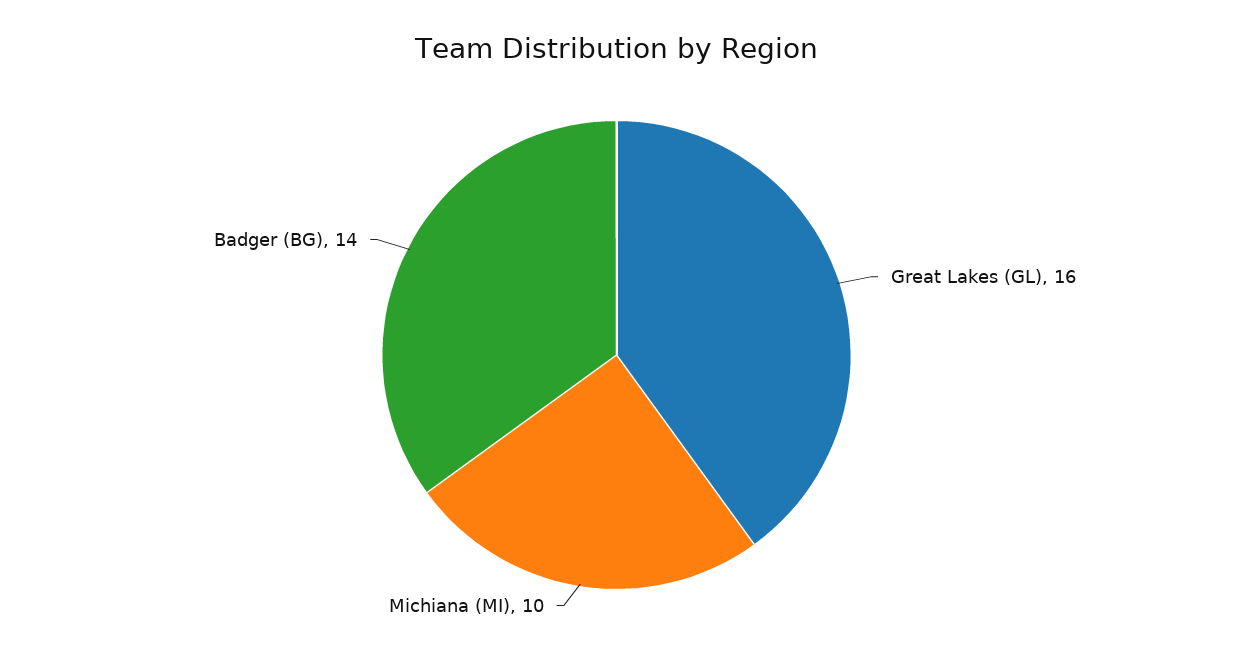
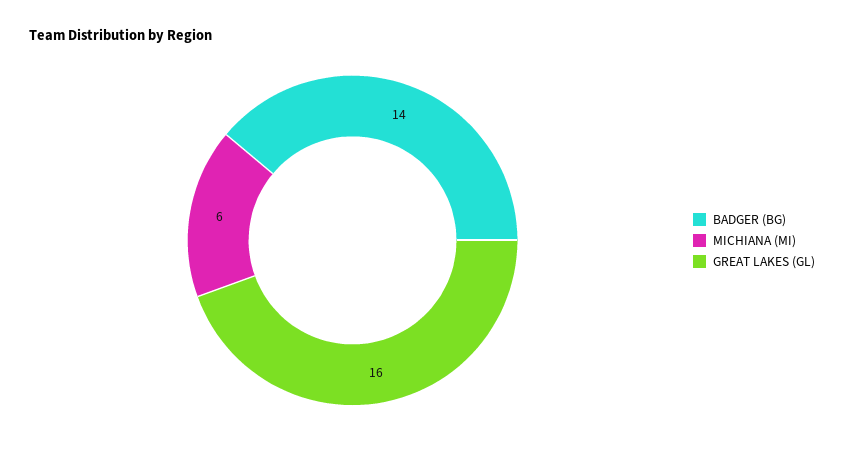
  {
    "Great Lakes (GL)": 16,
-   "Michiana (MI)": 10,
+   "Michiana (MI)": 6,
    "Badger (BG)": 14
  }

